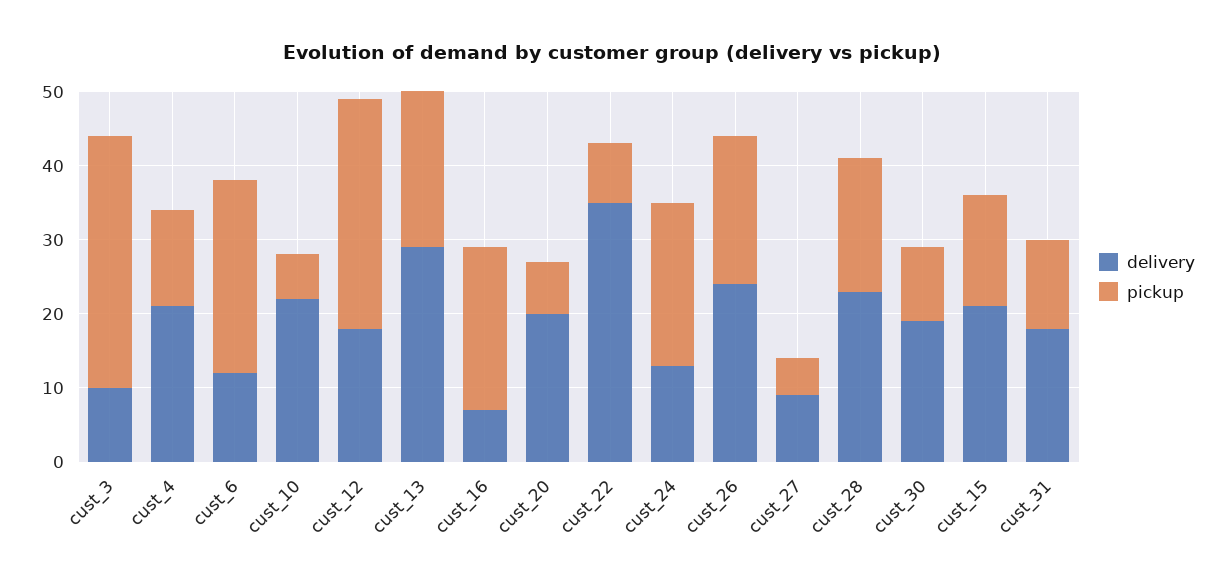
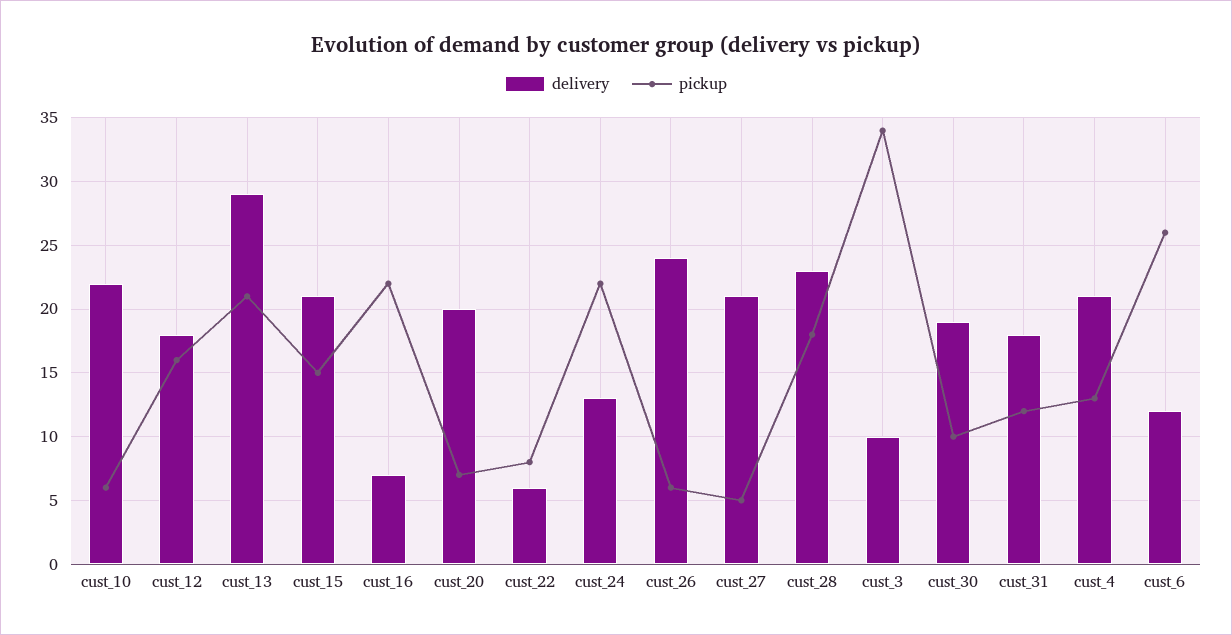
  {
    "delivery": {
      "cust_3": 10,
      "cust_4": 21,
      "cust_6": 12,
      "cust_10": 22,
      "cust_12": 18,
      "cust_13": 29,
      "cust_16": 7,
      "cust_20": 20,
-     "cust_22": 35,
+     "cust_22": 6,
      "cust_24": 13,
      "cust_26": 24,
-     "cust_27": 10,
+     "cust_27": 21,
      "cust_28": 23,
      "cust_30": 19,
      "cust_15": 21,
      "cust_31": 18
    },
    "pickup": {
      "cust_3": 34,
      "cust_4": 13,
      "cust_6": 26,
      "cust_10": 6,
-     "cust_12": 30,
+     "cust_12": 16,
      "cust_13": 21,
      "cust_16": 22,
      "cust_20": 7,
      "cust_22": 8,
      "cust_24": 22,
-     "cust_26": 20,
+     "cust_26": 6,
      "cust_27": 5,
      "cust_28": 18,
      "cust_30": 10,
      "cust_15": 15,
      "cust_31": 12
    }
  }

